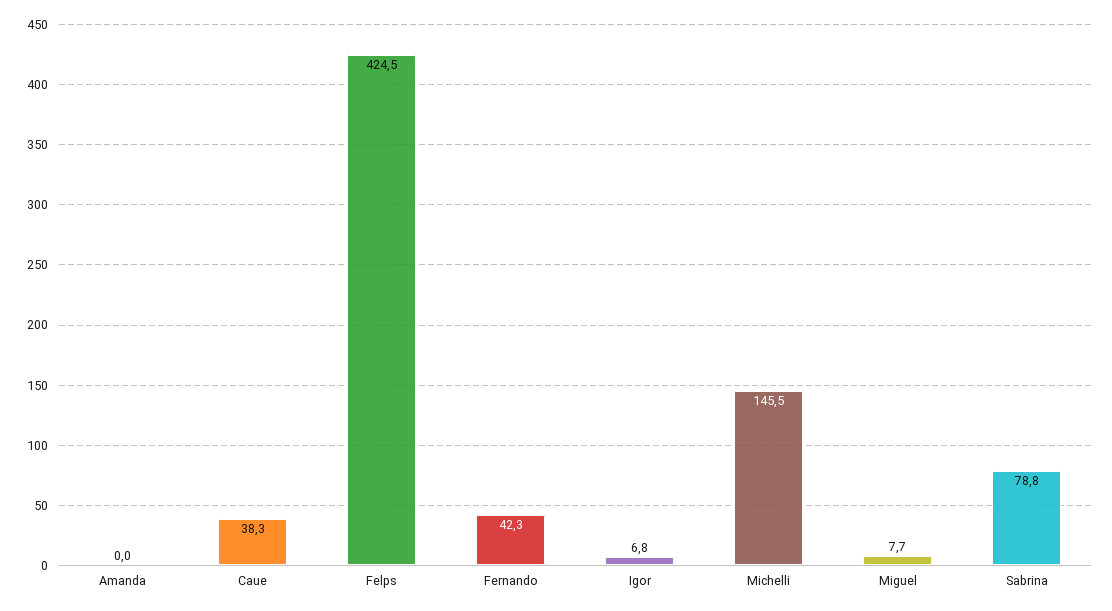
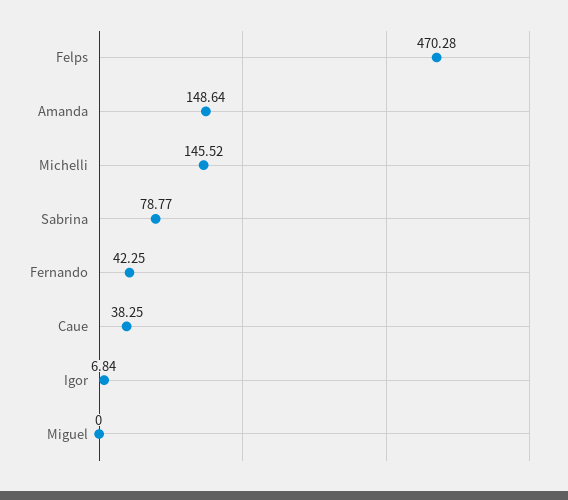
  {
-   "Amanda": 0,
+   "Amanda": 148.64,
    "Caue": 38.25,
-   "Felps": 424.5,
+   "Felps": 470.28,
    "Fernando": 42.25,
    "Igor": 6.84,
    "Michelli": 145.52,
-   "Miguel": 7.7,
+   "Miguel": 0,
    "Sabrina": 78.77
  }

